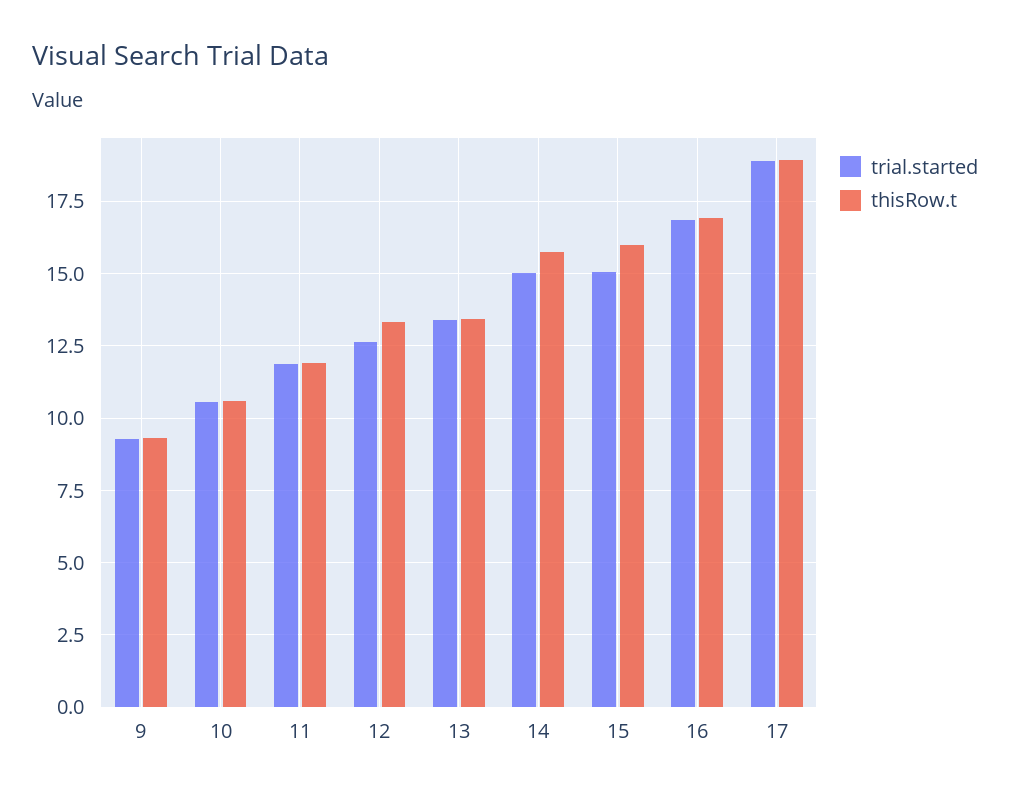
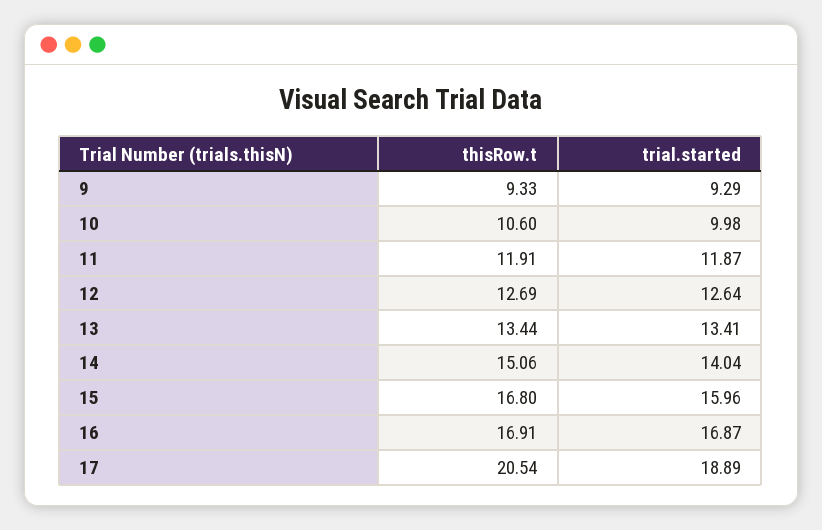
  {
    "trial.started": {
      "9": 9.29,
-     "10": 10.5,
+     "10": 9.98,
      "11": 11.87,
      "12": 12.64,
      "13": 13.41,
-     "14": 15,
+     "14": 14.04,
-     "15": 15,
+     "15": 15.96,
      "16": 16.87,
      "17": 18.89
    },
    "thisRow.t": {
      "9": 9.33,
      "10": 10.6,
      "11": 11.91,
-     "12": 13.25,
+     "12": 12.69,
      "13": 13.44,
-     "14": 15.75,
+     "14": 15.06,
-     "15": 16,
+     "15": 16.8,
      "16": 16.91,
-     "17": 19
+     "17": 20.54
    }
  }

